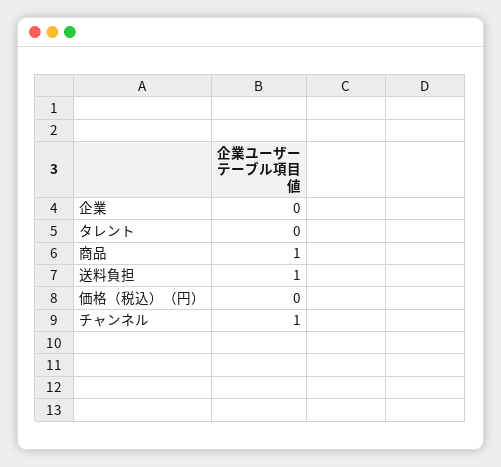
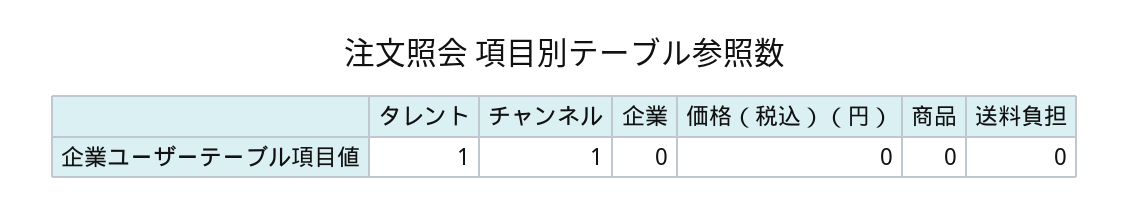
  {
    "企業": 0,
-   "タレント": 0,
+   "タレント": 1,
-   "商品": 1,
+   "商品": 0,
-   "送料負担": 1,
+   "送料負担": 0,
    "価格（税込）（円）": 0,
    "チャンネル": 1
  }

